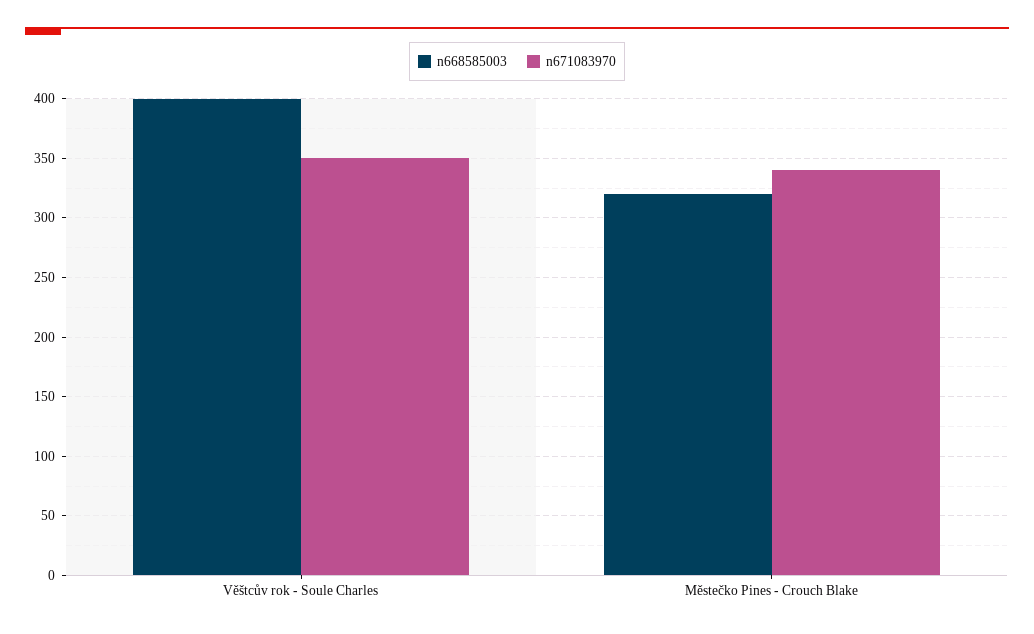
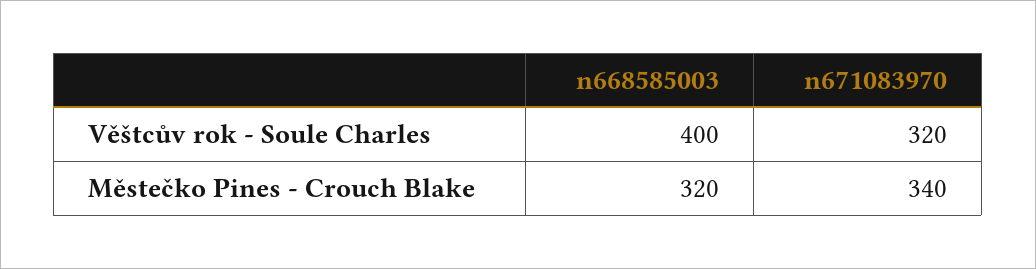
  {
    "n668585003": {
      "Věštcův rok - Soule Charles": 400,
      "Městečko Pines - Crouch Blake": 320
    },
    "n671083970": {
-     "Věštcův rok - Soule Charles": 350,
+     "Věštcův rok - Soule Charles": 320,
      "Městečko Pines - Crouch Blake": 340
    }
  }

